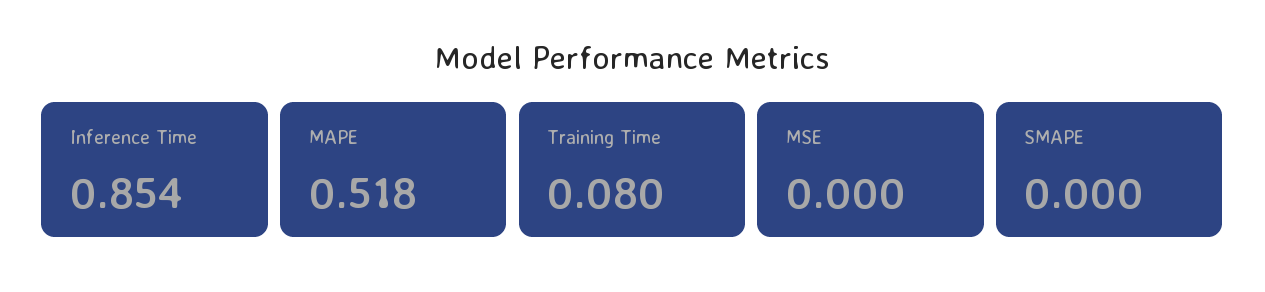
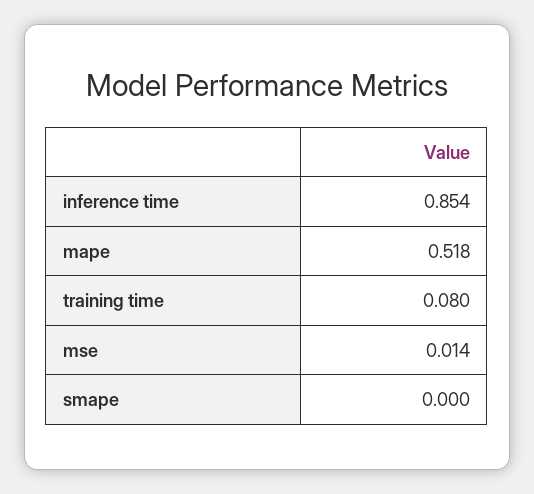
  {
    "Inference Time": 0.854,
    "MAPE": 0.518,
    "Training Time": 0.08,
-   "MSE": 0,
+   "MSE": 0.014,
    "SMAPE": 0
  }

